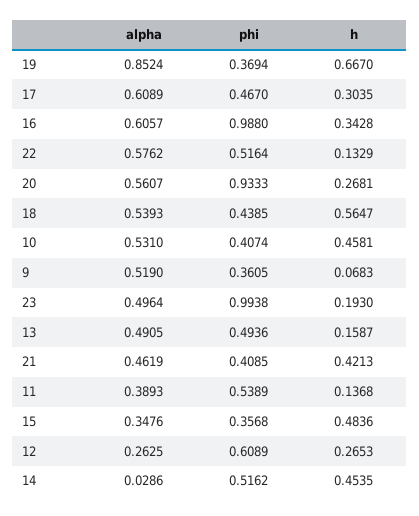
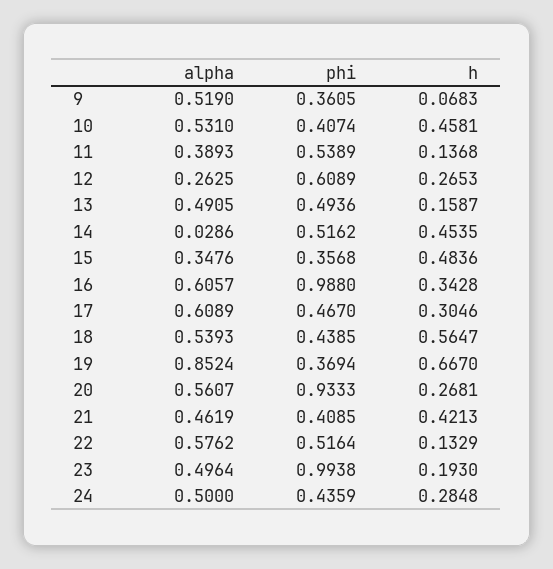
  {
    "alpha": {
      "19": 0.8524,
      "17": 0.6089,
      "16": 0.6057,
      "22": 0.5762,
      "20": 0.5607,
      "18": 0.5393,
      "10": 0.531,
      "9": 0.519,
      "23": 0.4964,
      "13": 0.4905,
      "21": 0.4619,
      "11": 0.3893,
      "15": 0.3476,
      "12": 0.2625,
-     "14": 0.0286
+     "14": 0.0286,
+     "24": 0.5
    },
    "phi": {
      "19": 0.3694,
      "17": 0.467,
      "16": 0.988,
      "22": 0.5164,
      "20": 0.9333,
      "18": 0.4385,
      "10": 0.4074,
      "9": 0.3605,
      "23": 0.9938,
      "13": 0.4936,
      "21": 0.4085,
      "11": 0.5389,
      "15": 0.3568,
      "12": 0.6089,
-     "14": 0.5162
+     "14": 0.5162,
+     "24": 0.4359
    },
    "h": {
      "19": 0.667,
-     "17": 0.3035,
+     "17": 0.3046,
      "16": 0.3428,
      "22": 0.1329,
      "20": 0.2681,
      "18": 0.5647,
      "10": 0.4581,
      "9": 0.0683,
      "23": 0.193,
      "13": 0.1587,
      "21": 0.4213,
      "11": 0.1368,
      "15": 0.4836,
      "12": 0.2653,
-     "14": 0.4535
+     "14": 0.4535,
+     "24": 0.2848
    }
  }

